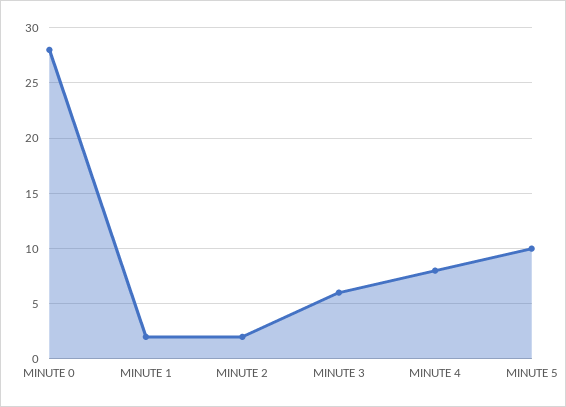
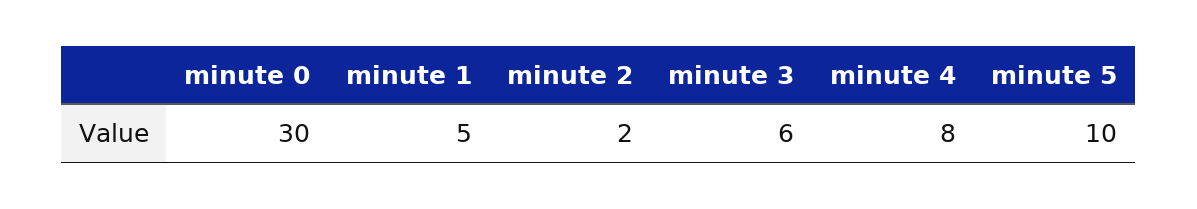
  {
-   "MINUTE 0": 28,
+   "MINUTE 0": 30,
-   "MINUTE 1": 2,
+   "MINUTE 1": 5,
    "MINUTE 2": 2,
    "MINUTE 3": 6,
    "MINUTE 4": 8,
    "MINUTE 5": 10
  }

